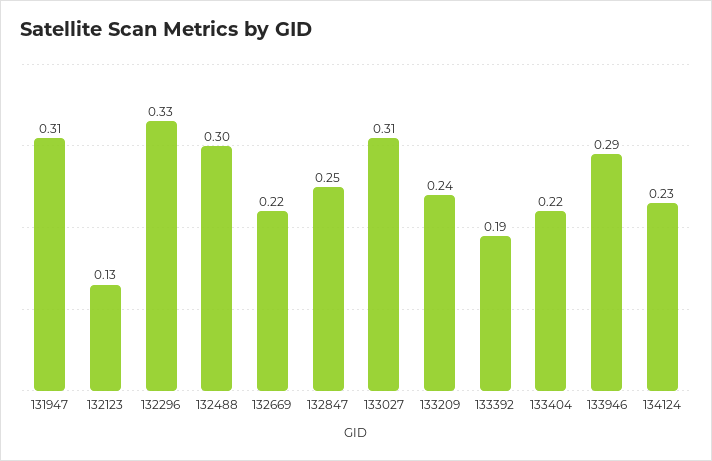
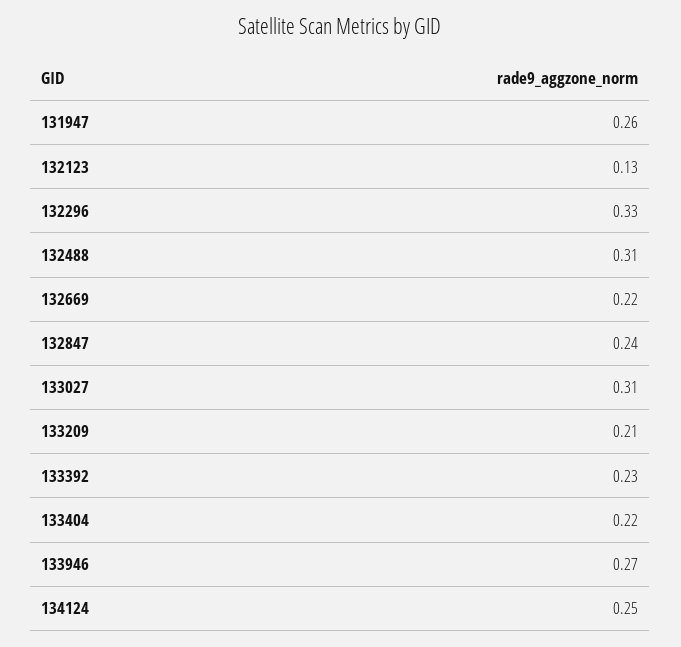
  {
-   "131947": 0.31,
+   "131947": 0.26,
    "132123": 0.13,
    "132296": 0.33,
-   "132488": 0.3,
+   "132488": 0.31,
    "132669": 0.22,
-   "132847": 0.25,
+   "132847": 0.24,
    "133027": 0.31,
-   "133209": 0.24,
+   "133209": 0.21,
-   "133392": 0.19,
+   "133392": 0.23,
    "133404": 0.22,
-   "133946": 0.29,
+   "133946": 0.27,
-   "134124": 0.23
+   "134124": 0.25
  }

